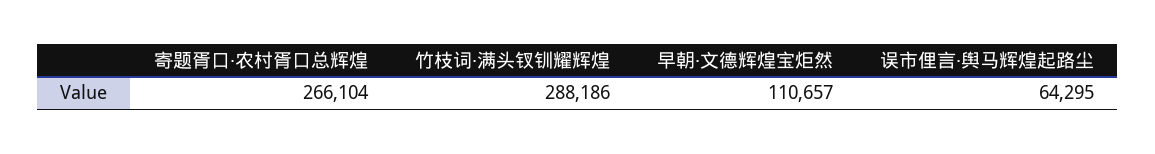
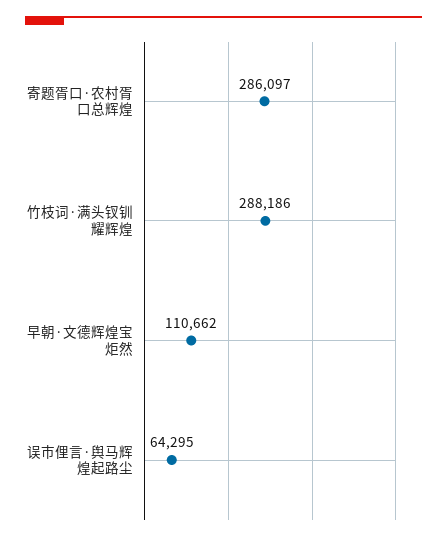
  {
-   "寄题胥口·农村胥口总辉煌": 266104,
+   "寄题胥口·农村胥口总辉煌": 286097,
    "竹枝词·满头钗钏耀辉煌": 288186,
-   "早朝·文德辉煌宝炬然": 110657,
+   "早朝·文德辉煌宝炬然": 110662,
    "误市俚言·舆马辉煌起路尘": 64295
  }

